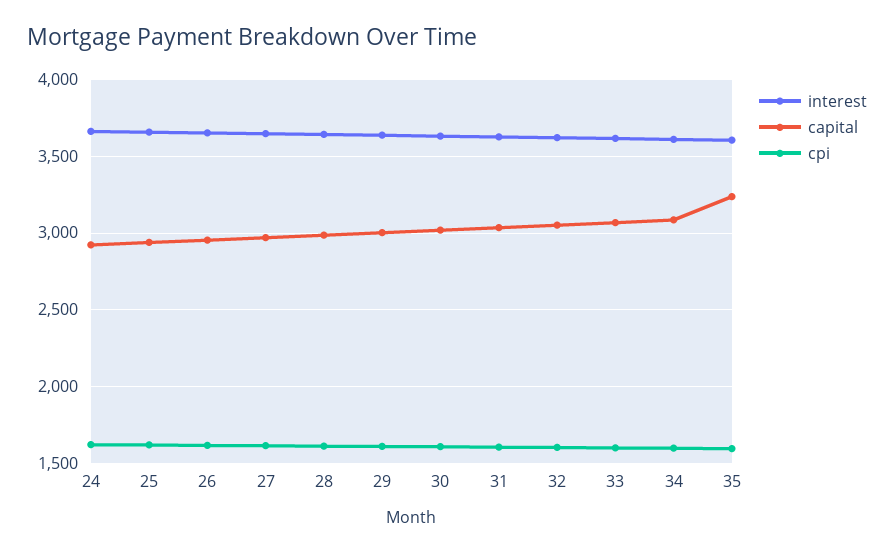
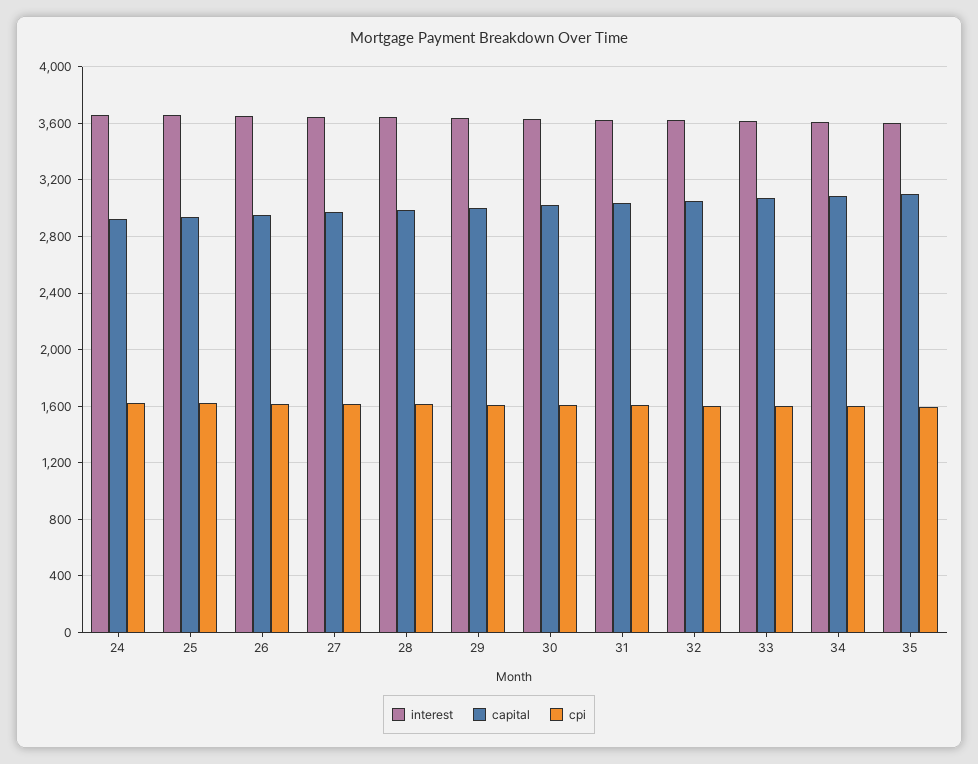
  {
    "interest": {
      "24": 3650,
      "25": 3650,
      "26": 3650,
      "27": 3650,
      "28": 3650,
      "29": 3650,
      "30": 3650,
      "31": 3650,
      "32": 3600,
      "33": 3600,
      "34": 3600,
      "35": 3600
    },
    "capital": {
      "24": 2900,
      "25": 2950,
      "26": 2950,
      "27": 2950,
      "28": 3000,
      "29": 3000,
      "30": 3000,
      "31": 3050,
      "32": 3050,
      "33": 3050,
      "34": 3100,
-     "35": 3250
+     "35": 3100
    },
    "cpi": {
      "24": 1600,
      "25": 1600,
      "26": 1600,
      "27": 1600,
      "28": 1600,
      "29": 1600,
      "30": 1600,
      "31": 1600,
      "32": 1600,
      "33": 1600,
      "34": 1600,
      "35": 1600
    }
  }

